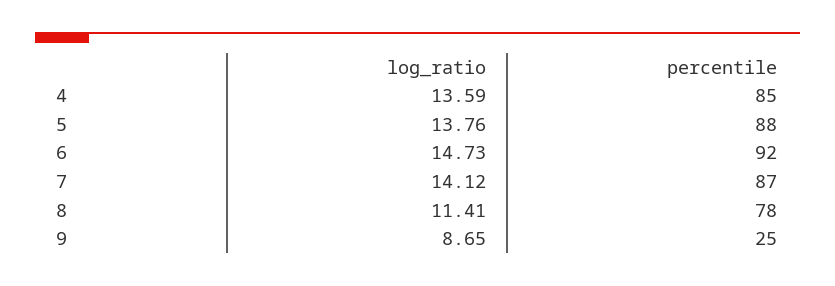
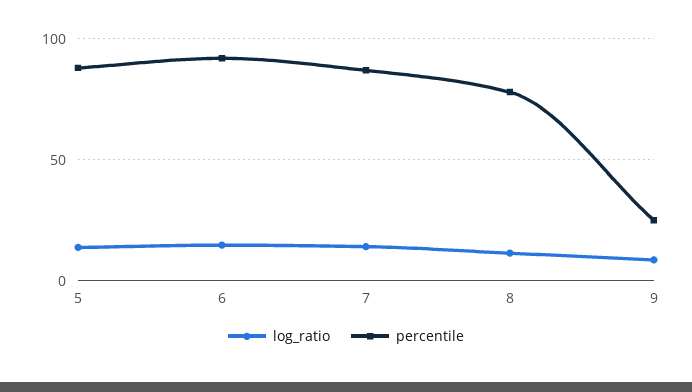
  {
    "log_ratio": {
-     "4": 13.59,
      "5": 13.76,
      "6": 14.73,
      "7": 14.12,
      "8": 11.41,
      "9": 8.65
    },
    "percentile": {
-     "4": 85,
      "5": 88,
      "6": 92,
      "7": 87,
      "8": 78,
      "9": 25
    }
  }

